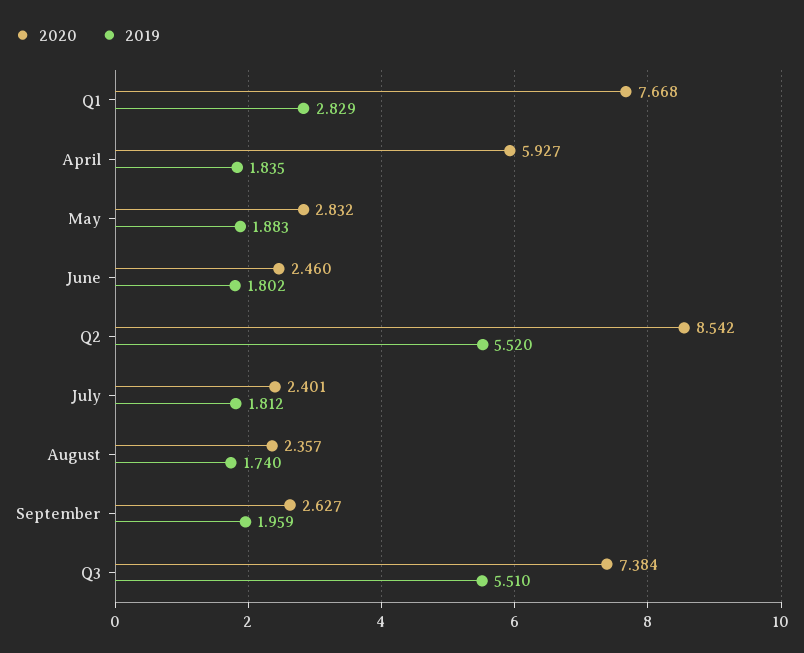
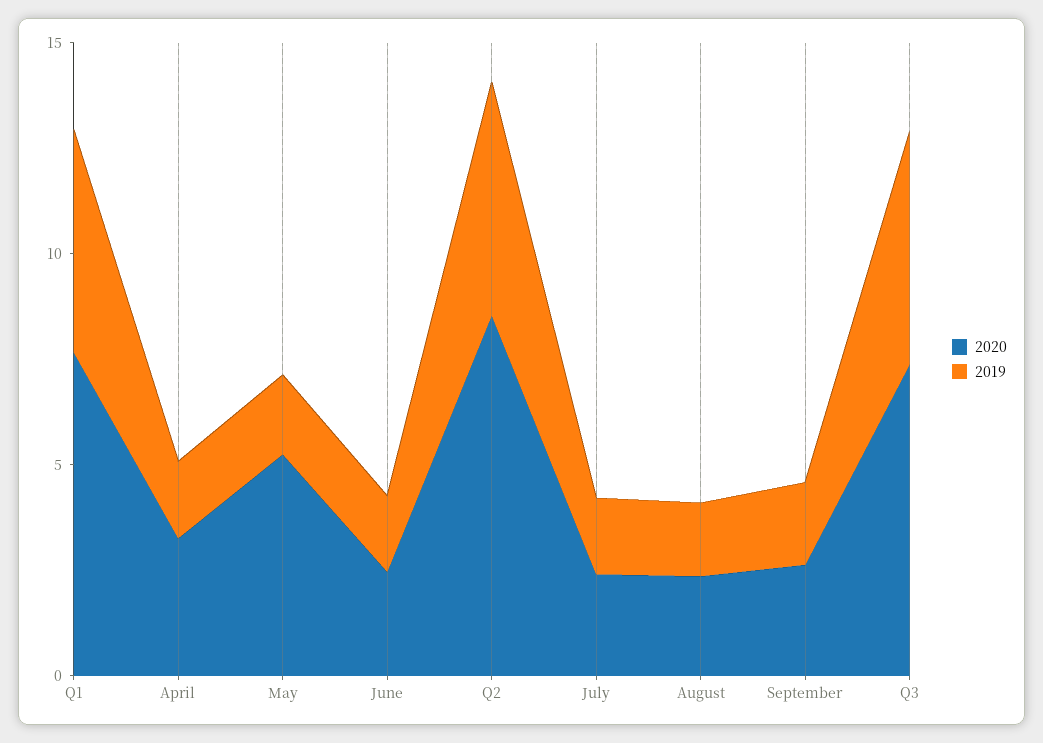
  {
    "2020": {
      "Q1": 7.668,
-     "April": 5.927,
+     "April": 3,
-     "May": 2.832,
+     "May": 5,
      "June": 2.46,
      "Q2": 8.542,
      "July": 2.401,
      "August": 2.357,
      "September": 2.627,
      "Q3": 7.384
    },
    "2019": {
-     "Q1": 2.829,
+     "Q1": 5,
      "April": 1.835,
      "May": 1.883,
      "June": 1.802,
      "Q2": 5.52,
      "July": 1.812,
      "August": 1.74,
      "September": 1.959,
      "Q3": 5.51
    }
  }

